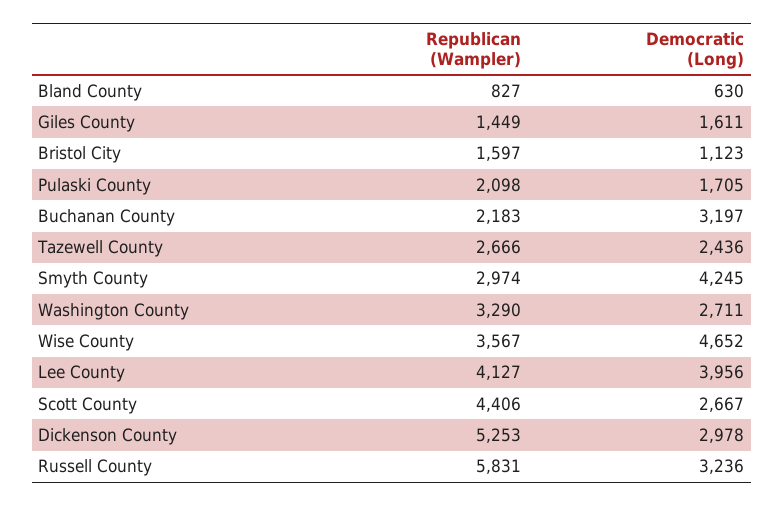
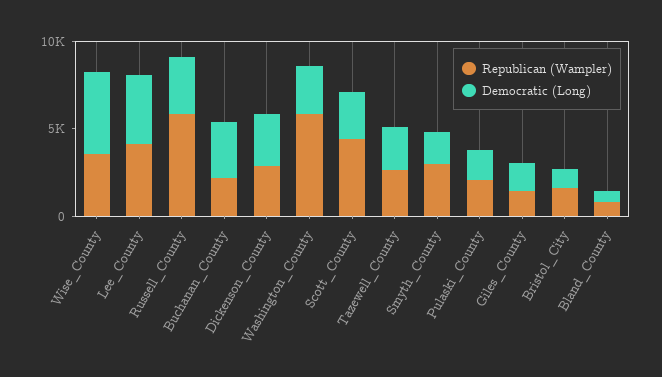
  {
    "Republican (Wampler)": {
      "Bland County": 827,
      "Giles County": 1449,
      "Bristol City": 1597,
      "Pulaski County": 2098,
      "Buchanan County": 2183,
      "Tazewell County": 2666,
      "Smyth County": 2974,
-     "Washington County": 3290,
+     "Washington County": 6000,
      "Wise County": 3567,
      "Lee County": 4127,
      "Scott County": 4406,
-     "Dickenson County": 5253,
+     "Dickenson County": 3000,
      "Russell County": 5831
    },
    "Democratic (Long)": {
      "Bland County": 630,
      "Giles County": 1611,
      "Bristol City": 1123,
      "Pulaski County": 1705,
      "Buchanan County": 3197,
      "Tazewell County": 2436,
-     "Smyth County": 4245,
+     "Smyth County": 2000,
      "Washington County": 2711,
      "Wise County": 4652,
      "Lee County": 3956,
      "Scott County": 2667,
      "Dickenson County": 2978,
      "Russell County": 3236
    }
  }

